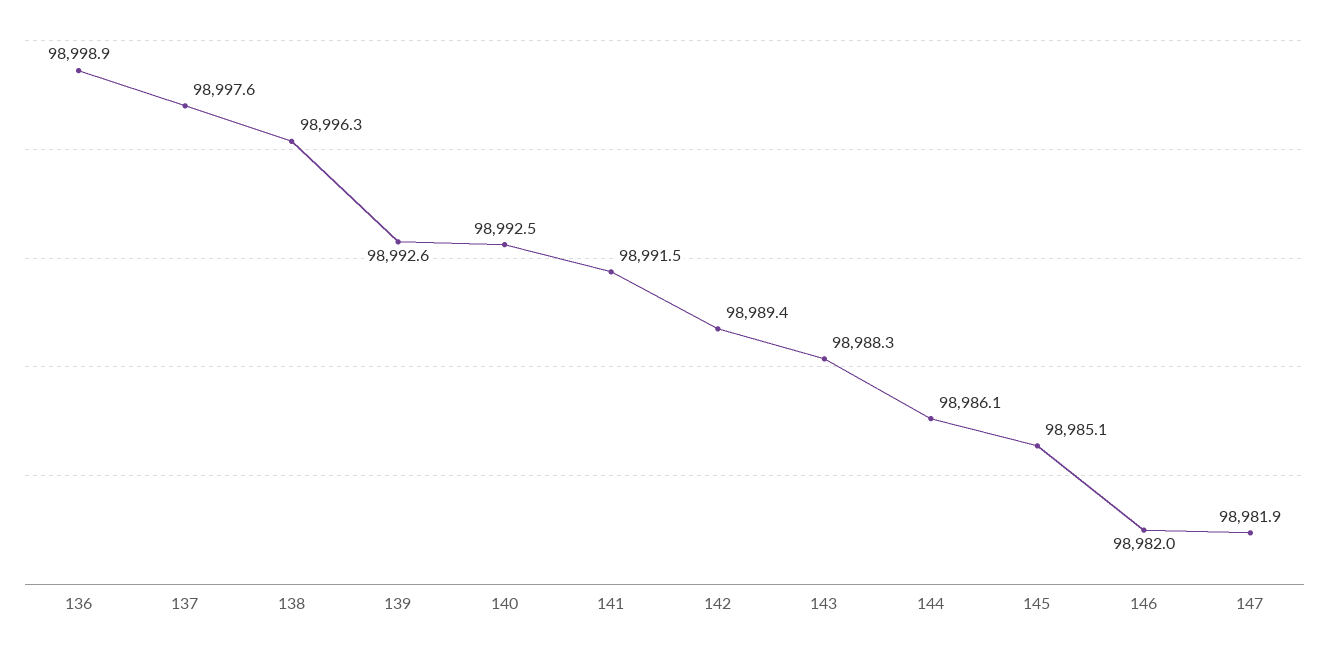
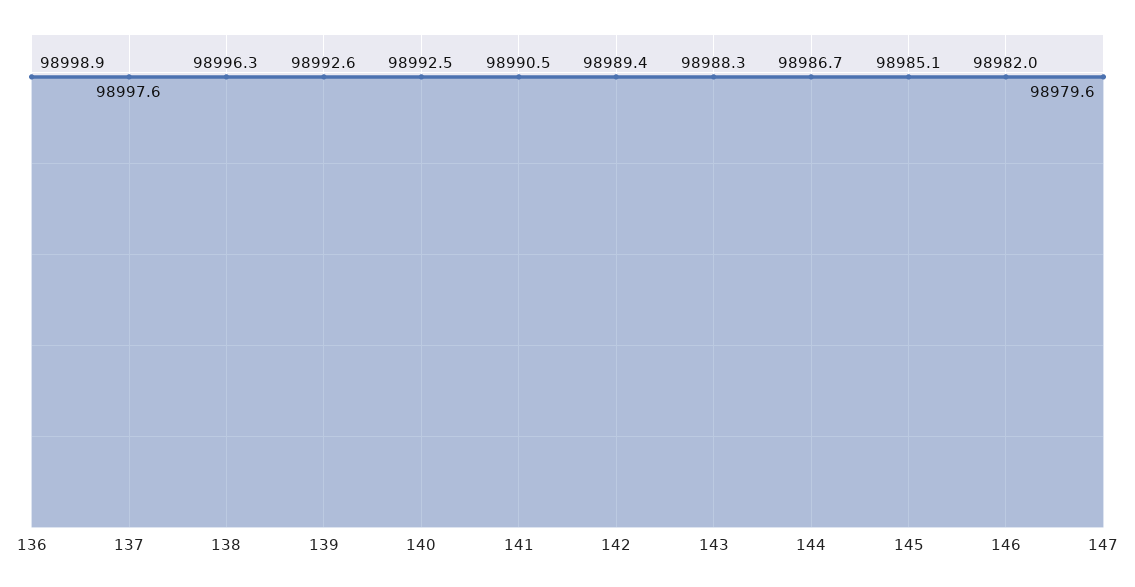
  {
    "136": 98998.9,
    "137": 98997.6,
    "138": 98996.3,
    "139": 98992.6,
    "140": 98992.5,
-   "141": 98991.5,
+   "141": 98990.5,
    "142": 98989.4,
    "143": 98988.3,
-   "144": 98986.1,
+   "144": 98986.7,
    "145": 98985.1,
    "146": 98982,
-   "147": 98981.9
+   "147": 98979.6
  }

